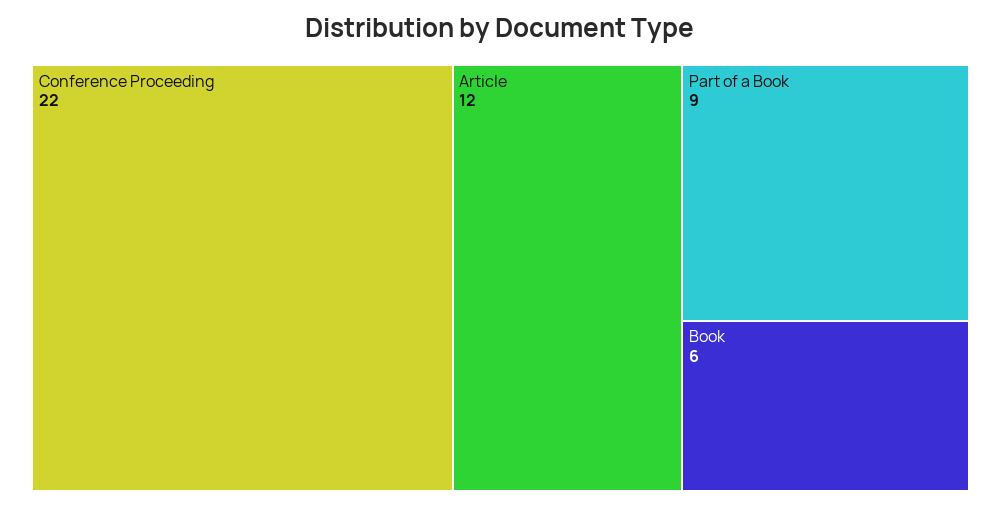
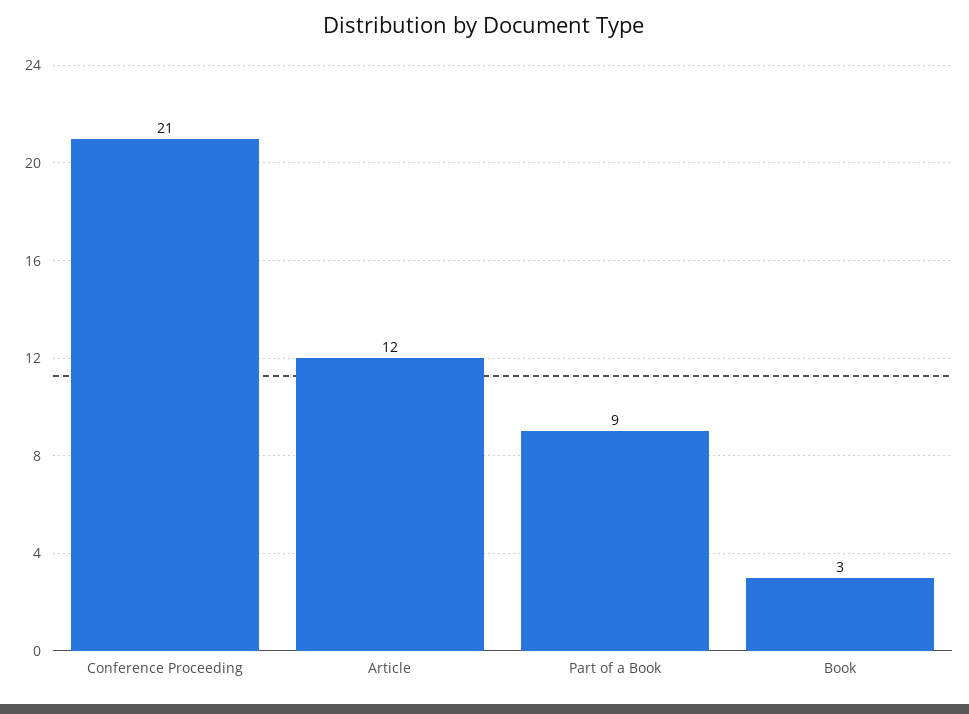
  {
-   "Conference Proceeding": 22,
+   "Conference Proceeding": 21,
    "Article": 12,
    "Part of a Book": 9,
-   "Book": 6
+   "Book": 3
  }

